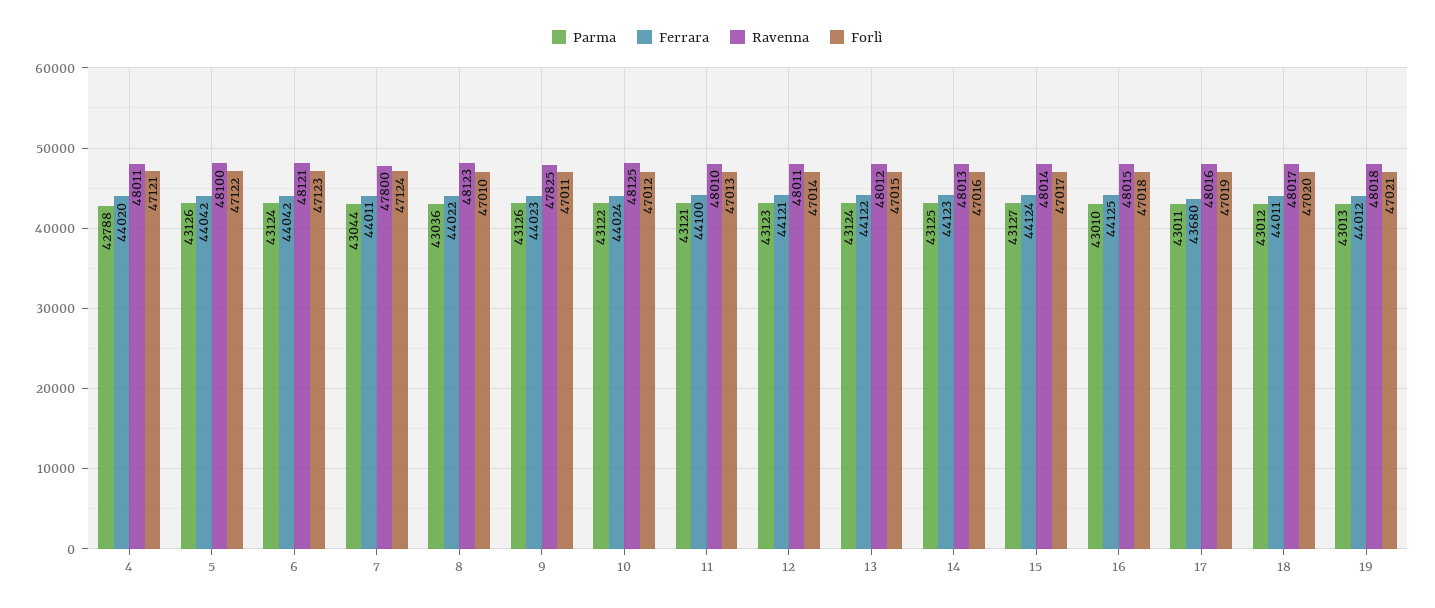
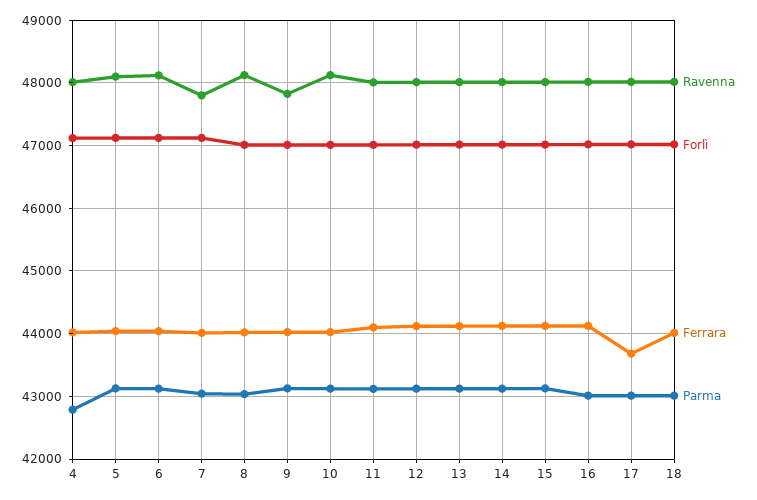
  {
    "Parma": {
      "4": 42788,
      "5": 43126,
      "6": 43124,
      "7": 43044,
      "8": 43036,
      "9": 43126,
      "10": 43122,
      "11": 43121,
      "12": 43123,
      "13": 43124,
      "14": 43125,
      "15": 43127,
      "16": 43010,
      "17": 43011,
-     "18": 43012,
+     "18": 43012
-     "19": 43013
    },
    "Ferrara": {
      "4": 44020,
      "5": 44042,
      "6": 44042,
      "7": 44011,
      "8": 44022,
      "9": 44023,
      "10": 44024,
      "11": 44100,
      "12": 44121,
      "13": 44122,
      "14": 44123,
      "15": 44124,
      "16": 44125,
      "17": 43680,
-     "18": 44011,
+     "18": 44011
-     "19": 44012
    },
    "Ravenna": {
      "4": 48011,
      "5": 48100,
      "6": 48121,
      "7": 47800,
      "8": 48123,
      "9": 47825,
      "10": 48125,
      "11": 48010,
      "12": 48011,
      "13": 48012,
      "14": 48013,
      "15": 48014,
      "16": 48015,
      "17": 48016,
-     "18": 48017,
+     "18": 48017
-     "19": 48018
    },
    "Forlì": {
      "4": 47121,
      "5": 47122,
      "6": 47123,
      "7": 47124,
      "8": 47010,
      "9": 47011,
      "10": 47012,
      "11": 47013,
      "12": 47014,
      "13": 47015,
      "14": 47016,
      "15": 47017,
      "16": 47018,
      "17": 47019,
-     "18": 47020,
+     "18": 47020
-     "19": 47021
    }
  }

